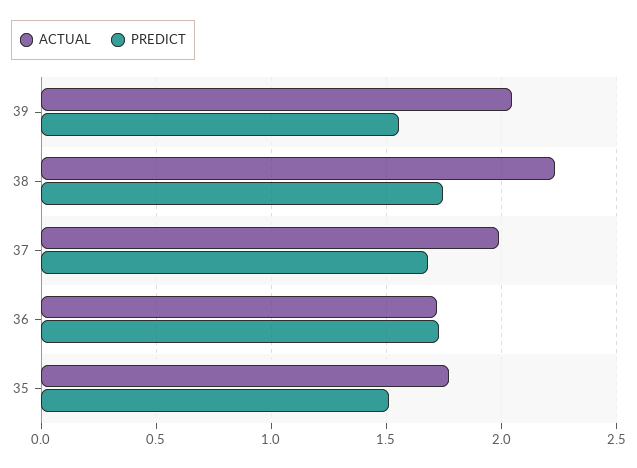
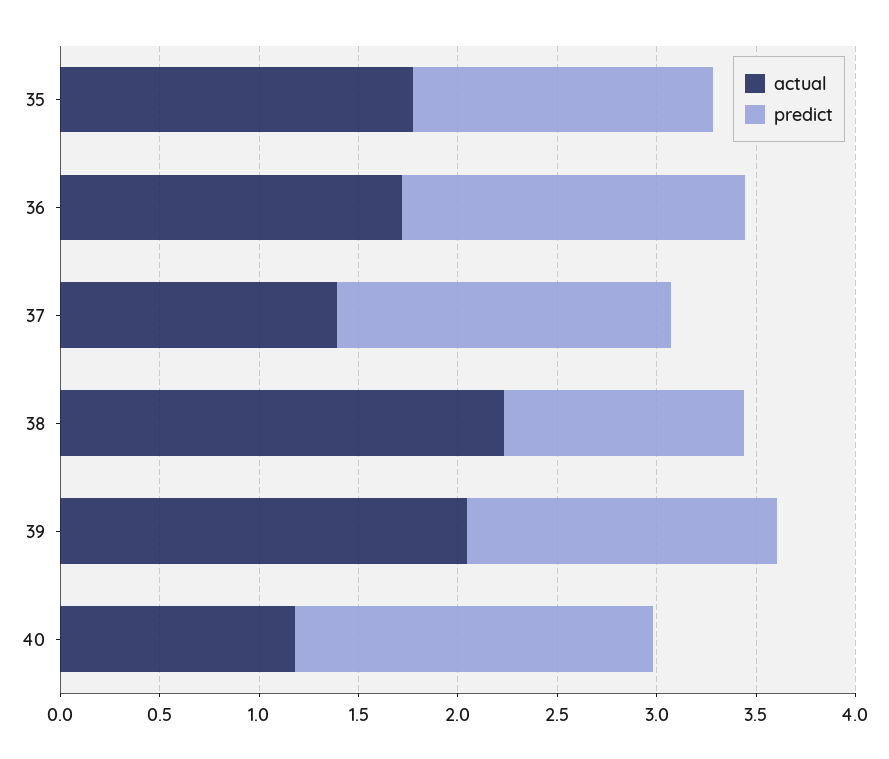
  {
    "ACTUAL": {
      "39": 2.05,
      "38": 2.25,
-     "37": 2,
+     "37": 1.4,
      "36": 1.7,
-     "35": 1.75
+     "35": 1.75,
+     "40": 1.2
    },
    "PREDICT": {
      "39": 1.55,
-     "38": 1.75,
+     "38": 1.2,
      "37": 1.7,
      "36": 1.75,
-     "35": 1.5
+     "35": 1.5,
+     "40": 1.8
    }
  }

